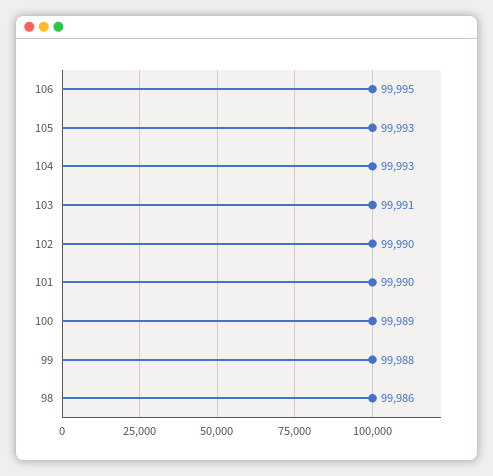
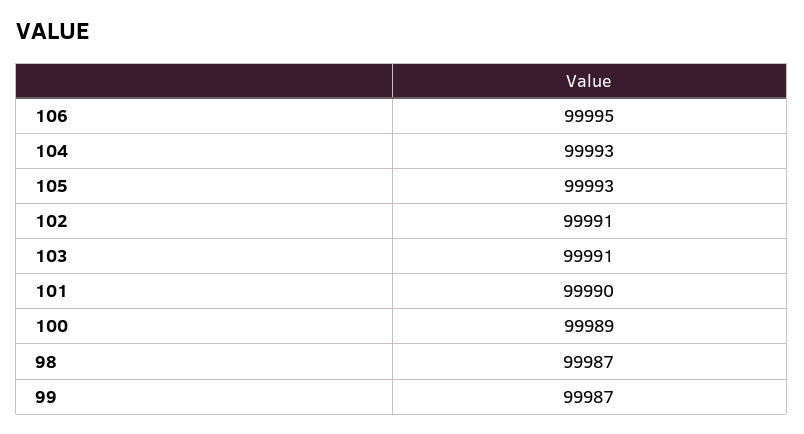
  {
    "106": 99995,
    "105": 99993,
    "104": 99993,
    "103": 99991,
-   "102": 99990,
+   "102": 99991,
    "101": 99990,
    "100": 99989,
-   "99": 99988,
+   "99": 99987,
-   "98": 99986
+   "98": 99987
  }

